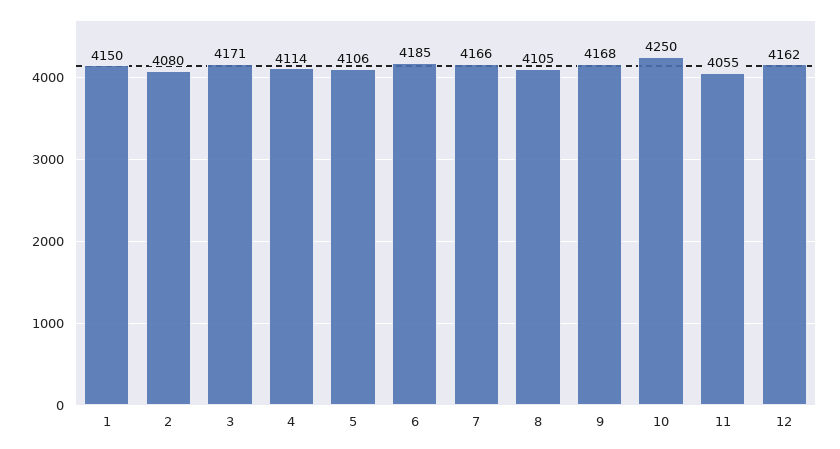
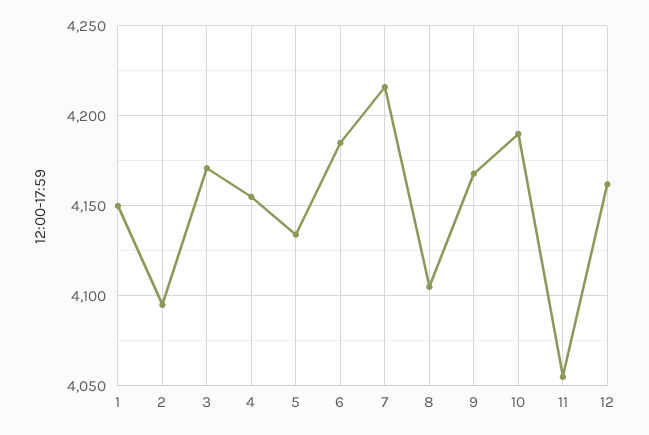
  {
    "1": 4150,
-   "2": 4080,
+   "2": 4095,
    "3": 4171,
-   "4": 4114,
+   "4": 4155,
-   "5": 4106,
+   "5": 4135,
    "6": 4185,
-   "7": 4166,
+   "7": 4215,
    "8": 4105,
    "9": 4168,
-   "10": 4250,
+   "10": 4190,
    "11": 4055,
    "12": 4162
  }

